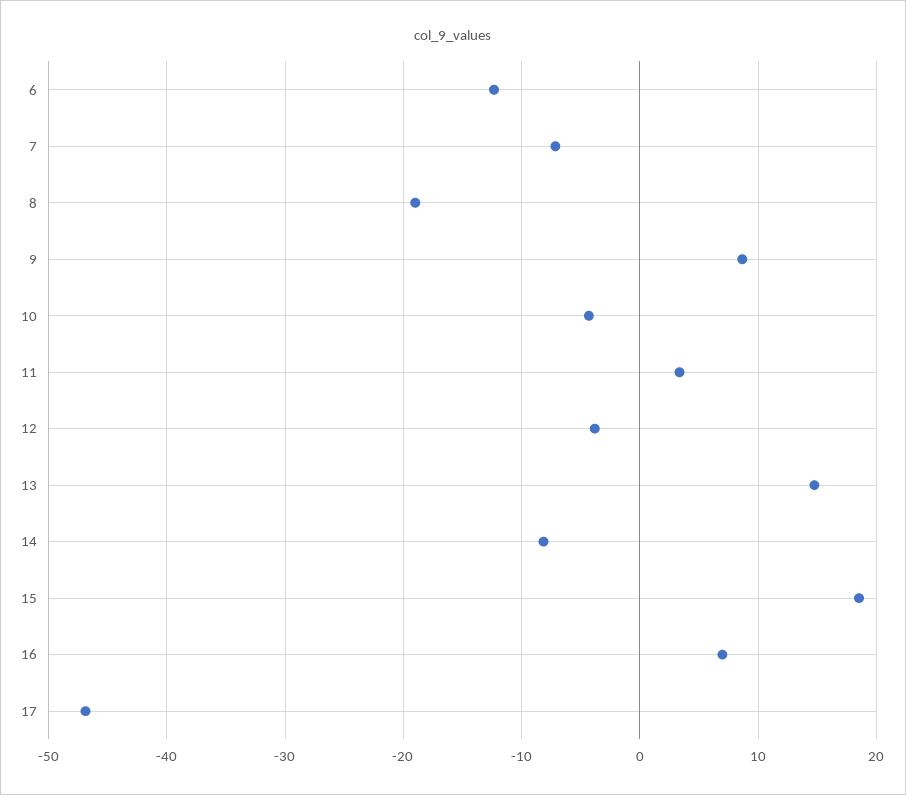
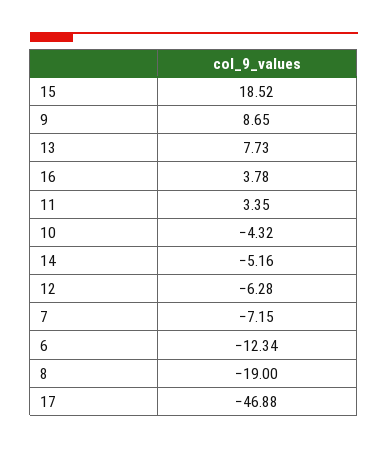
  {
    "6": -12.34,
    "7": -7.15,
    "8": -19,
    "9": 8.65,
    "10": -4.32,
    "11": 3.35,
-   "12": -4,
+   "12": -6.28,
-   "13": 15,
+   "13": 7.73,
-   "14": -8,
+   "14": -5.16,
    "15": 18.52,
-   "16": 7,
+   "16": 3.78,
    "17": -46.88
  }

